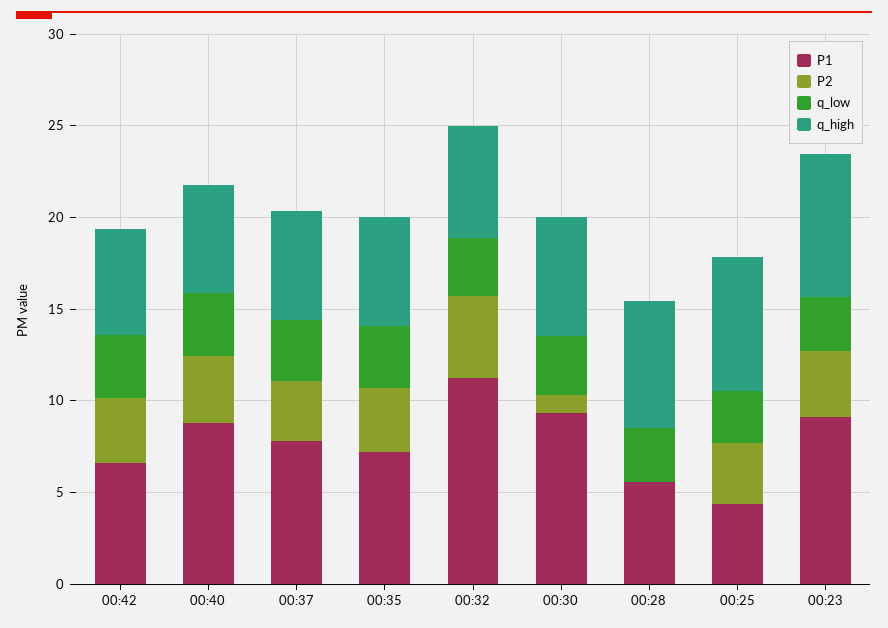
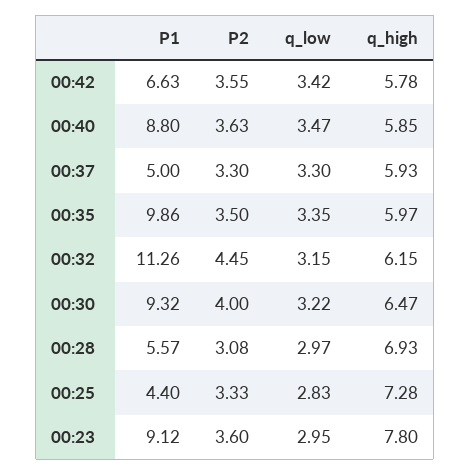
  {
    "P1": {
      "00:42": 6.63,
      "00:40": 8.8,
-     "00:37": 8,
+     "00:37": 5,
-     "00:35": 7,
+     "00:35": 9.86,
      "00:32": 11.26,
      "00:30": 9.32,
      "00:28": 5.57,
      "00:25": 4.4,
      "00:23": 9.12
    },
    "P2": {
      "00:42": 3.55,
      "00:40": 3.63,
      "00:37": 3.3,
      "00:35": 3.5,
      "00:32": 4.45,
-     "00:30": 1,
+     "00:30": 4,
-     "00:28": 0,
+     "00:28": 3.08,
      "00:25": 3.33,
      "00:23": 3.6
    },
    "q_low": {
      "00:42": 3.42,
      "00:40": 3.47,
      "00:37": 3.3,
      "00:35": 3.35,
      "00:32": 3.15,
      "00:30": 3.22,
      "00:28": 2.97,
      "00:25": 2.83,
      "00:23": 2.95
    },
    "q_high": {
      "00:42": 5.78,
      "00:40": 5.85,
      "00:37": 5.93,
      "00:35": 5.97,
      "00:32": 6.15,
      "00:30": 6.47,
      "00:28": 6.93,
      "00:25": 7.28,
      "00:23": 7.8
    }
  }

